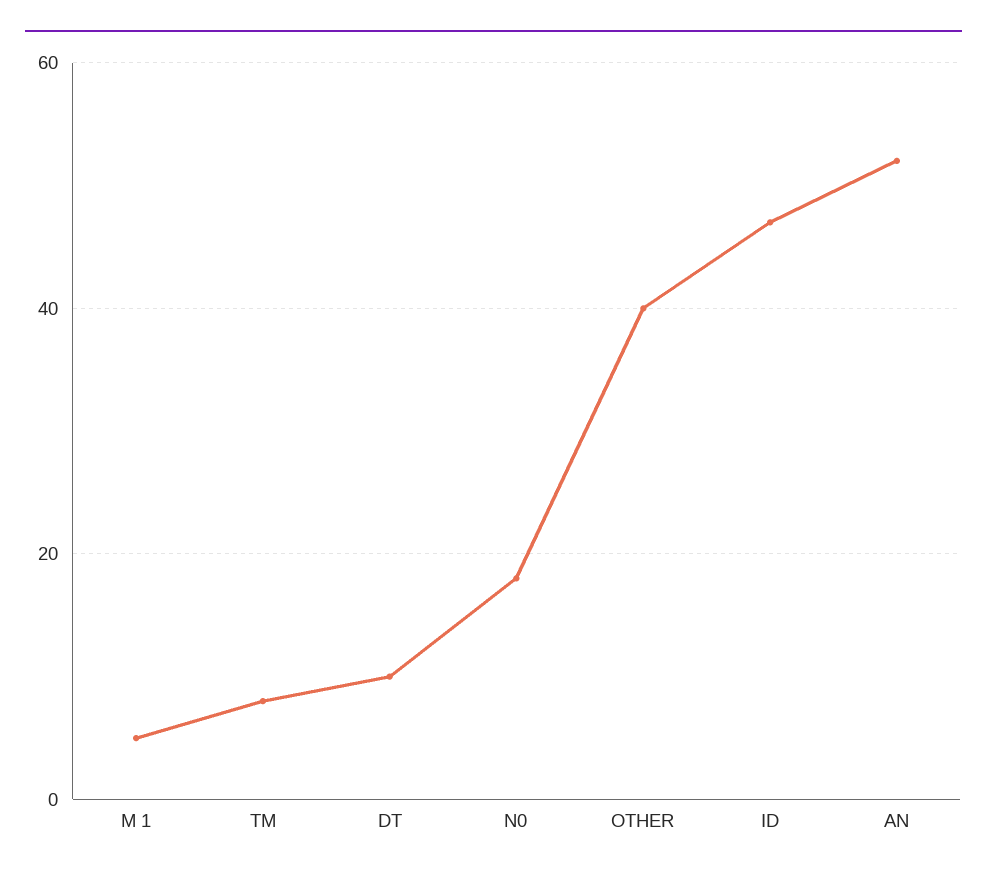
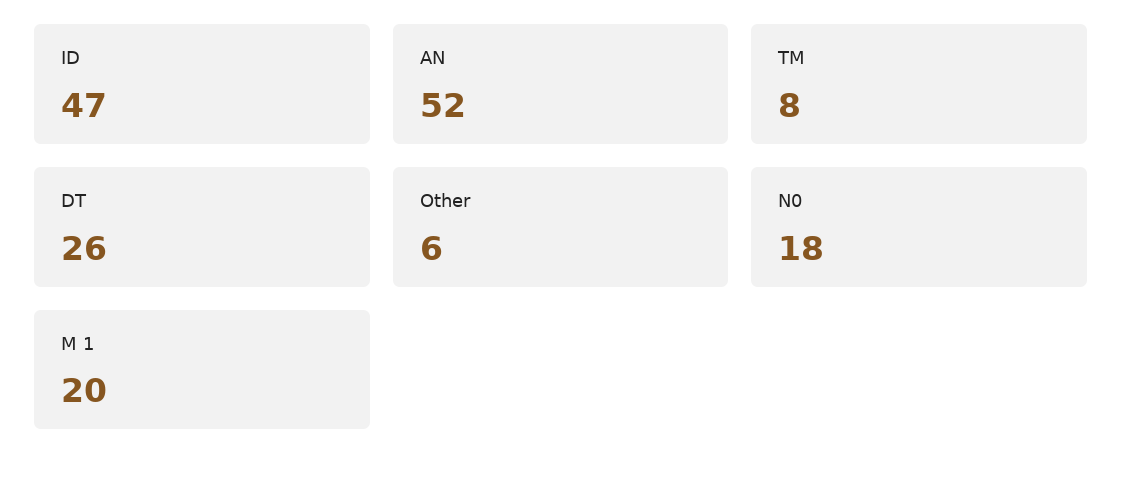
  {
-   "M 1": 5,
+   "M 1": 20,
    "TM": 8,
-   "DT": 10,
+   "DT": 26,
    "N0": 18,
-   "OTHER": 40,
+   "OTHER": 6,
    "ID": 47,
    "AN": 52
  }

